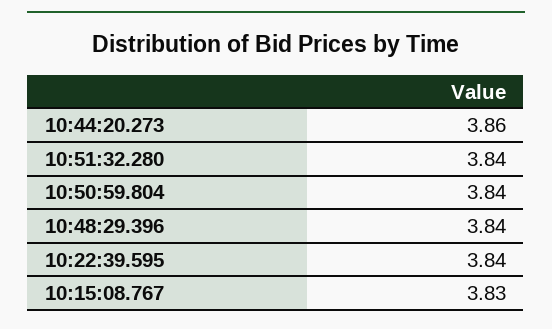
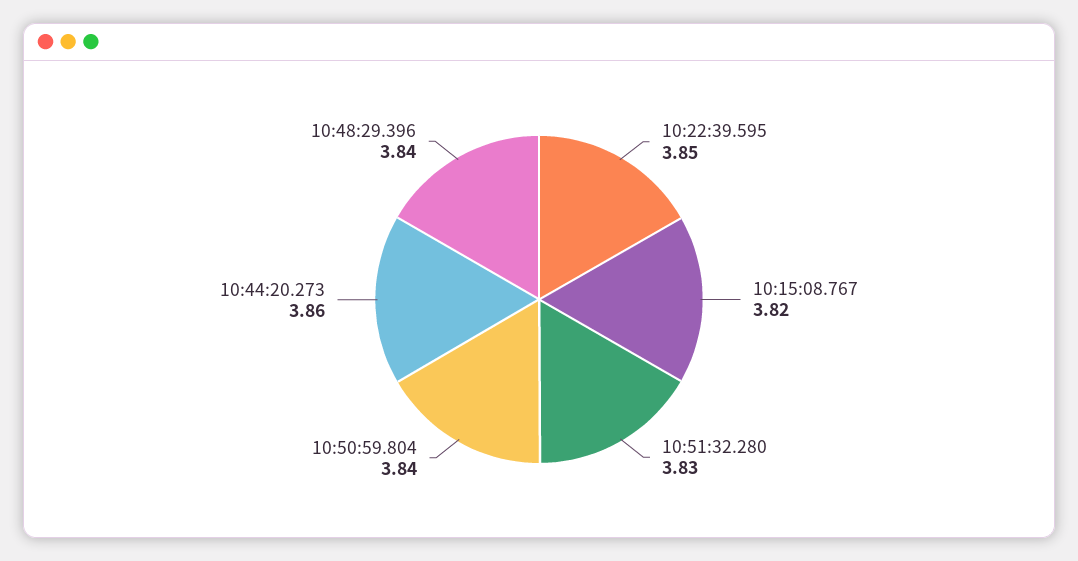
  {
    "10:44:20.273": 3.86,
-   "10:51:32.280": 3.84,
+   "10:51:32.280": 3.83,
    "10:50:59.804": 3.84,
    "10:48:29.396": 3.84,
-   "10:22:39.595": 3.84,
+   "10:22:39.595": 3.85,
-   "10:15:08.767": 3.83
+   "10:15:08.767": 3.82
  }

